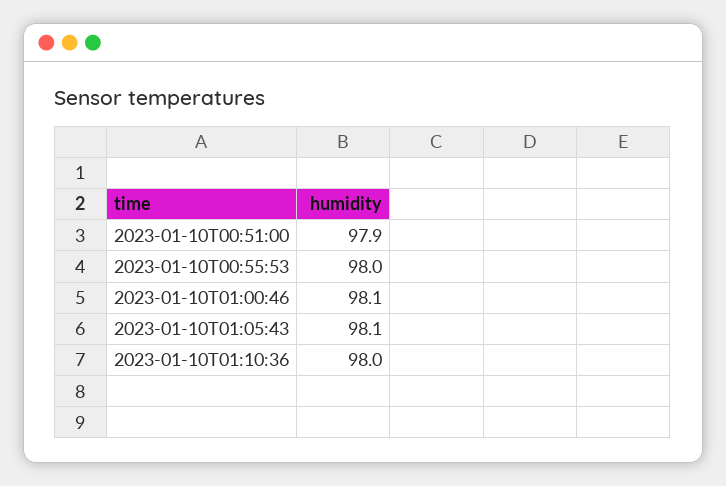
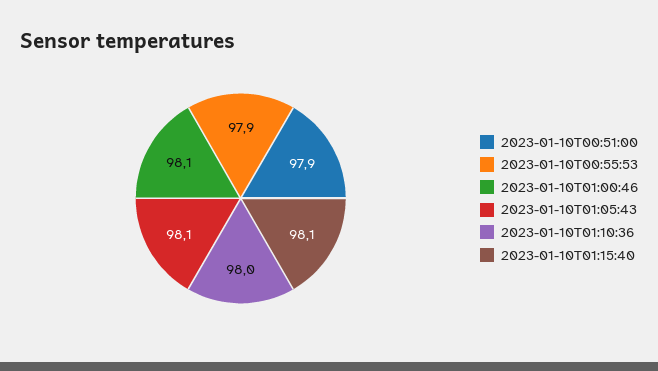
  {
    "2023-01-10T00:51:00": 97.9,
-   "2023-01-10T00:55:53": 98,
+   "2023-01-10T00:55:53": 97.9,
    "2023-01-10T01:00:46": 98.1,
    "2023-01-10T01:05:43": 98.1,
-   "2023-01-10T01:10:36": 98
+   "2023-01-10T01:10:36": 98,
+   "2023-01-10T01:15:40": 98.1
  }

